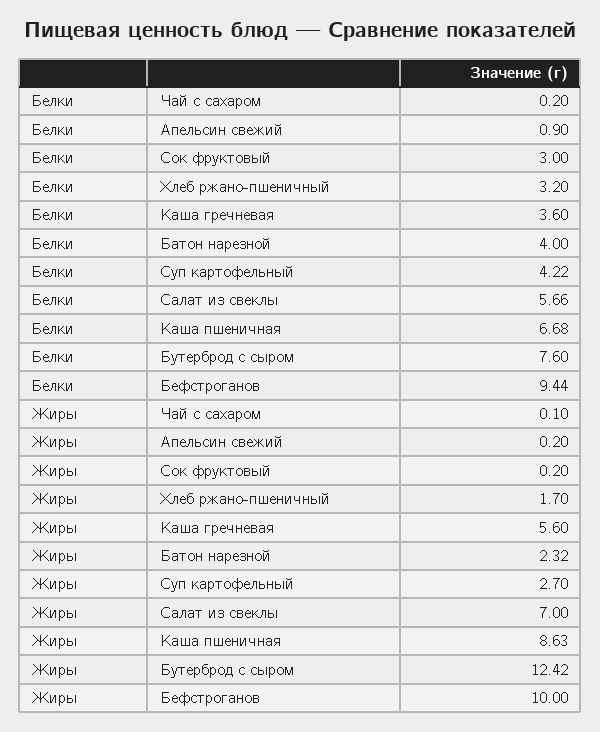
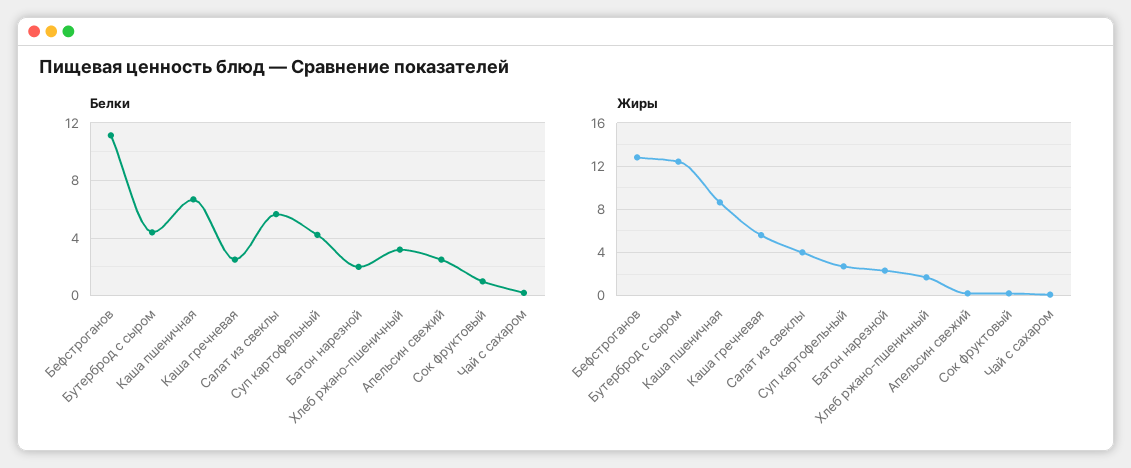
  {
    "Белки": {
      "Чай с сахаром": 0.2,
-     "Апельсин свежий": 0.9,
+     "Апельсин свежий": 2.5,
-     "Сок фруктовый": 3,
+     "Сок фруктовый": 1,
      "Хлеб ржано-пшеничный": 3.2,
-     "Каша гречневая": 3.6,
+     "Каша гречневая": 2.5,
-     "Батон нарезной": 4,
+     "Батон нарезной": 2,
      "Суп картофельный": 4.22,
      "Салат из свеклы": 5.66,
      "Каша пшеничная": 6.68,
-     "Бутерброд с сыром": 7.6,
+     "Бутерброд с сыром": 4.5,
-     "Бефстроганов": 9.44
+     "Бефстроганов": 11
    },
    "Жиры": {
      "Чай с сахаром": 0.1,
      "Апельсин свежий": 0.2,
      "Сок фруктовый": 0.2,
      "Хлеб ржано-пшеничный": 1.7,
      "Каша гречневая": 5.6,
      "Батон нарезной": 2.32,
      "Суп картофельный": 2.7,
-     "Салат из свеклы": 7,
+     "Салат из свеклы": 4,
      "Каша пшеничная": 8.63,
      "Бутерброд с сыром": 12.42,
-     "Бефстроганов": 10
+     "Бефстроганов": 13
    }
  }

